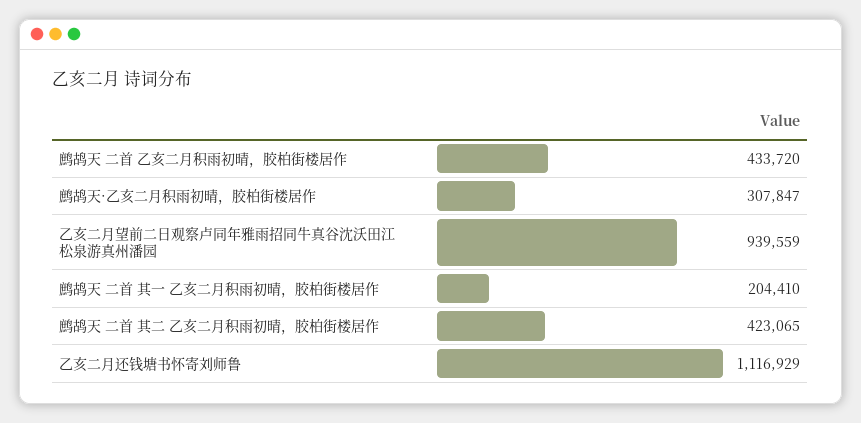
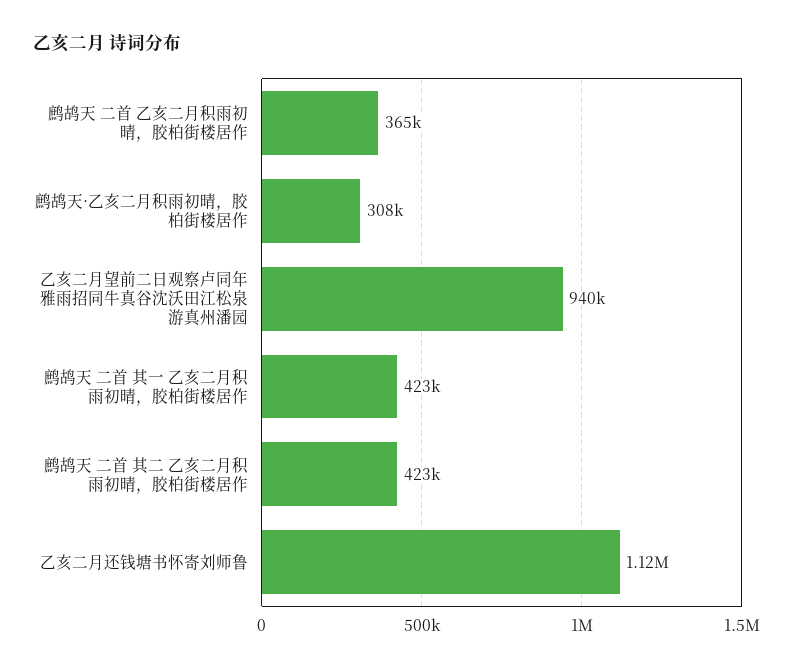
  {
-   "鹧鸪天 二首 乙亥二月积雨初晴，胶柏街楼居作": 433720,
+   "鹧鸪天 二首 乙亥二月积雨初晴，胶柏街楼居作": 365000,
    "鹧鸪天·乙亥二月积雨初晴，胶柏街楼居作": 307847,
    "乙亥二月望前二日观察卢同年雅雨招同牛真谷沈沃田江松泉游真州潘园": 939559,
-   "鹧鸪天 二首 其一 乙亥二月积雨初晴，胶柏街楼居作": 204410,
+   "鹧鸪天 二首 其一 乙亥二月积雨初晴，胶柏街楼居作": 423000,
    "鹧鸪天 二首 其二 乙亥二月积雨初晴，胶柏街楼居作": 423065,
    "乙亥二月还钱塘书怀寄刘师鲁": 1116929
  }

